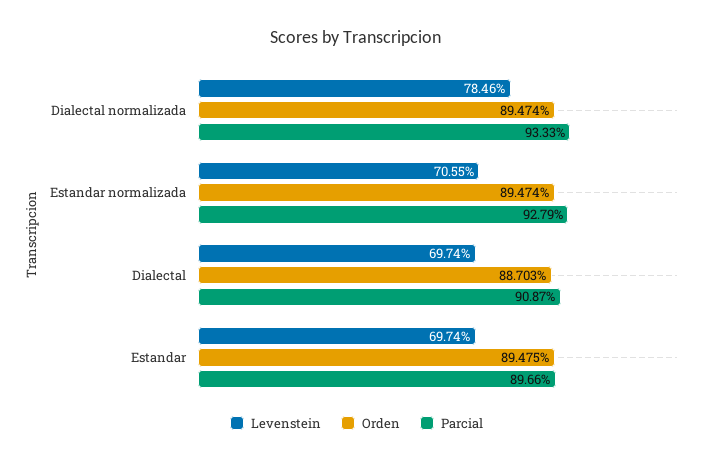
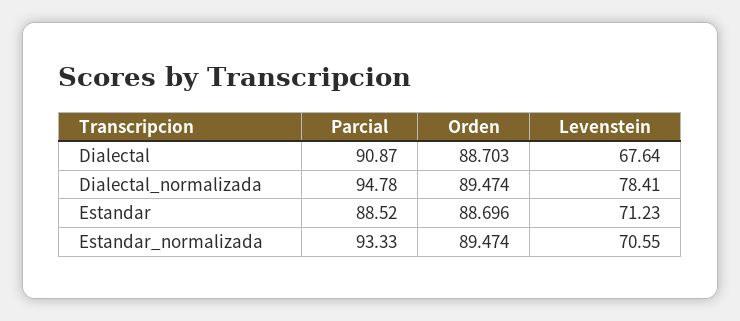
  {
    "Levenstein": {
-     "Dialectal normalizada": 78.46,
+     "Dialectal normalizada": 78.41,
      "Estandar normalizada": 70.55,
-     "Dialectal": 69.74,
+     "Dialectal": 67.64,
-     "Estandar": 69.74
+     "Estandar": 71.23
    },
    "Orden": {
      "Dialectal normalizada": 89.474,
      "Estandar normalizada": 89.474,
      "Dialectal": 88.703,
-     "Estandar": 89.475
+     "Estandar": 88.696
    },
    "Parcial": {
-     "Dialectal normalizada": 93.33,
+     "Dialectal normalizada": 94.78,
-     "Estandar normalizada": 92.79,
+     "Estandar normalizada": 93.33,
      "Dialectal": 90.87,
-     "Estandar": 89.66
+     "Estandar": 88.52
    }
  }

